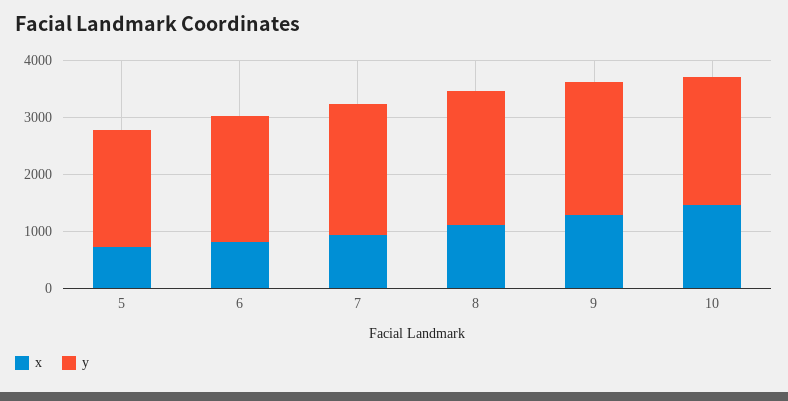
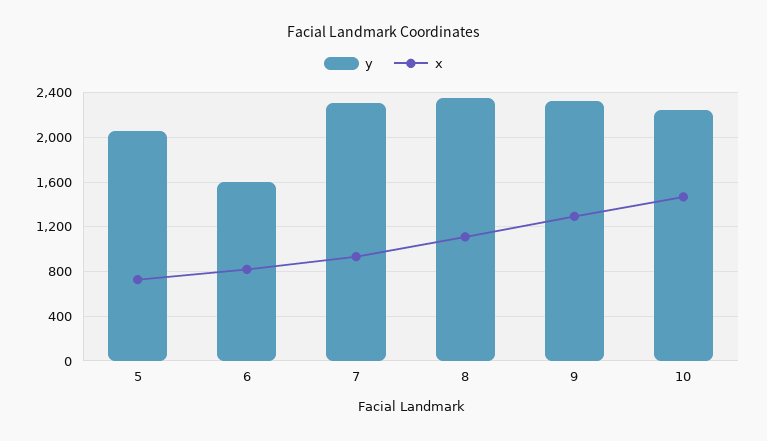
  {
    "x": {
      "5": 700,
      "6": 800,
      "7": 900,
      "8": 1100,
      "9": 1300,
      "10": 1500
    },
    "y": {
      "5": 2100,
-     "6": 2200,
+     "6": 1600,
      "7": 2300,
      "8": 2400,
      "9": 2300,
      "10": 2200
    }
  }

